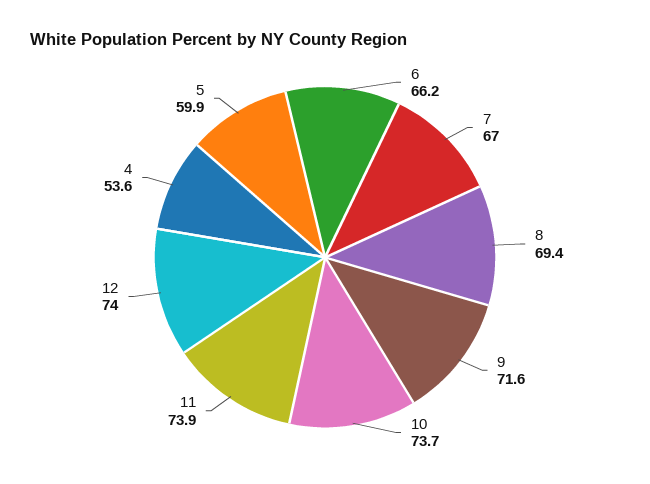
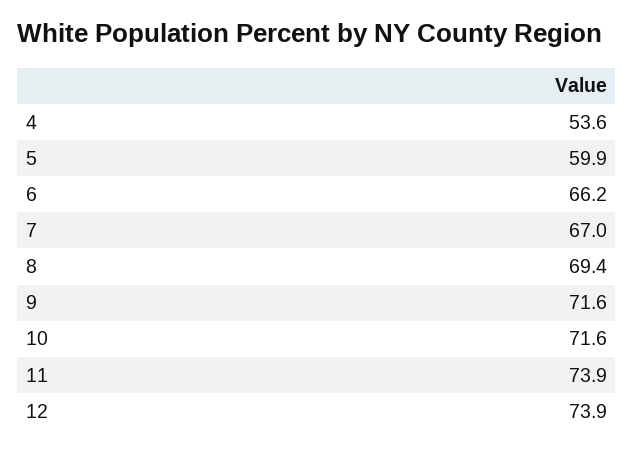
  {
    "6": 66.2,
    "7": 67,
    "8": 69.4,
    "9": 71.6,
-   "10": 73.7,
+   "10": 71.6,
    "11": 73.9,
-   "12": 74,
+   "12": 73.9,
    "4": 53.6,
    "5": 59.9
  }

